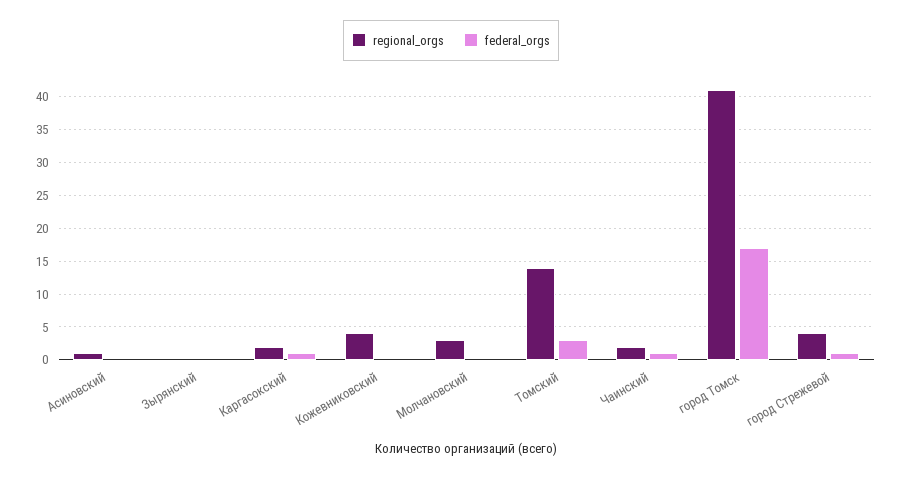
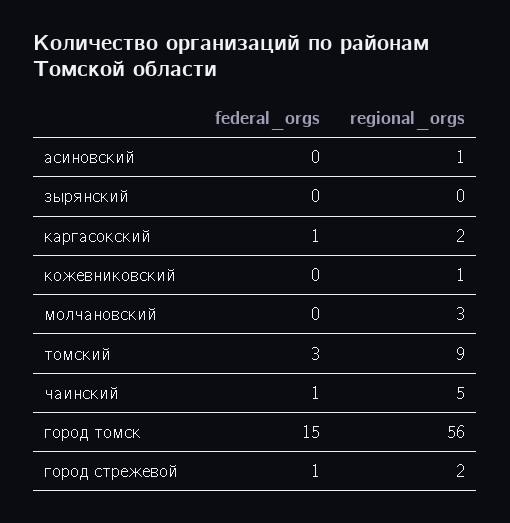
  {
    "regional_orgs": {
      "Асиновский": 1,
      "Зырянский": 0,
      "Каргасокский": 2,
-     "Кожевниковский": 4,
+     "Кожевниковский": 1,
      "Молчановский": 3,
-     "Томский": 14,
+     "Томский": 9,
-     "Чаинский": 2,
+     "Чаинский": 5,
-     "город Томск": 41,
+     "город Томск": 56,
-     "город Стрежевой": 4
+     "город Стрежевой": 2
    },
    "federal_orgs": {
      "Асиновский": 0,
      "Зырянский": 0,
      "Каргасокский": 1,
      "Кожевниковский": 0,
      "Молчановский": 0,
      "Томский": 3,
      "Чаинский": 1,
-     "город Томск": 17,
+     "город Томск": 15,
      "город Стрежевой": 1
    }
  }

